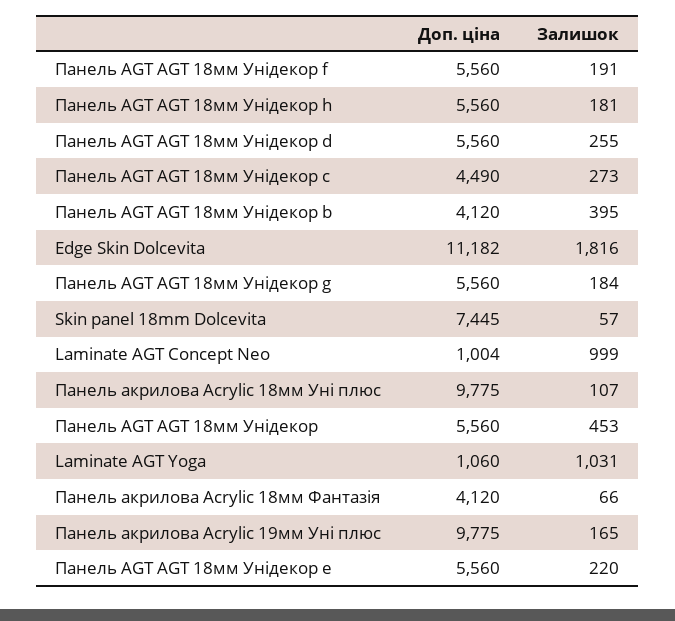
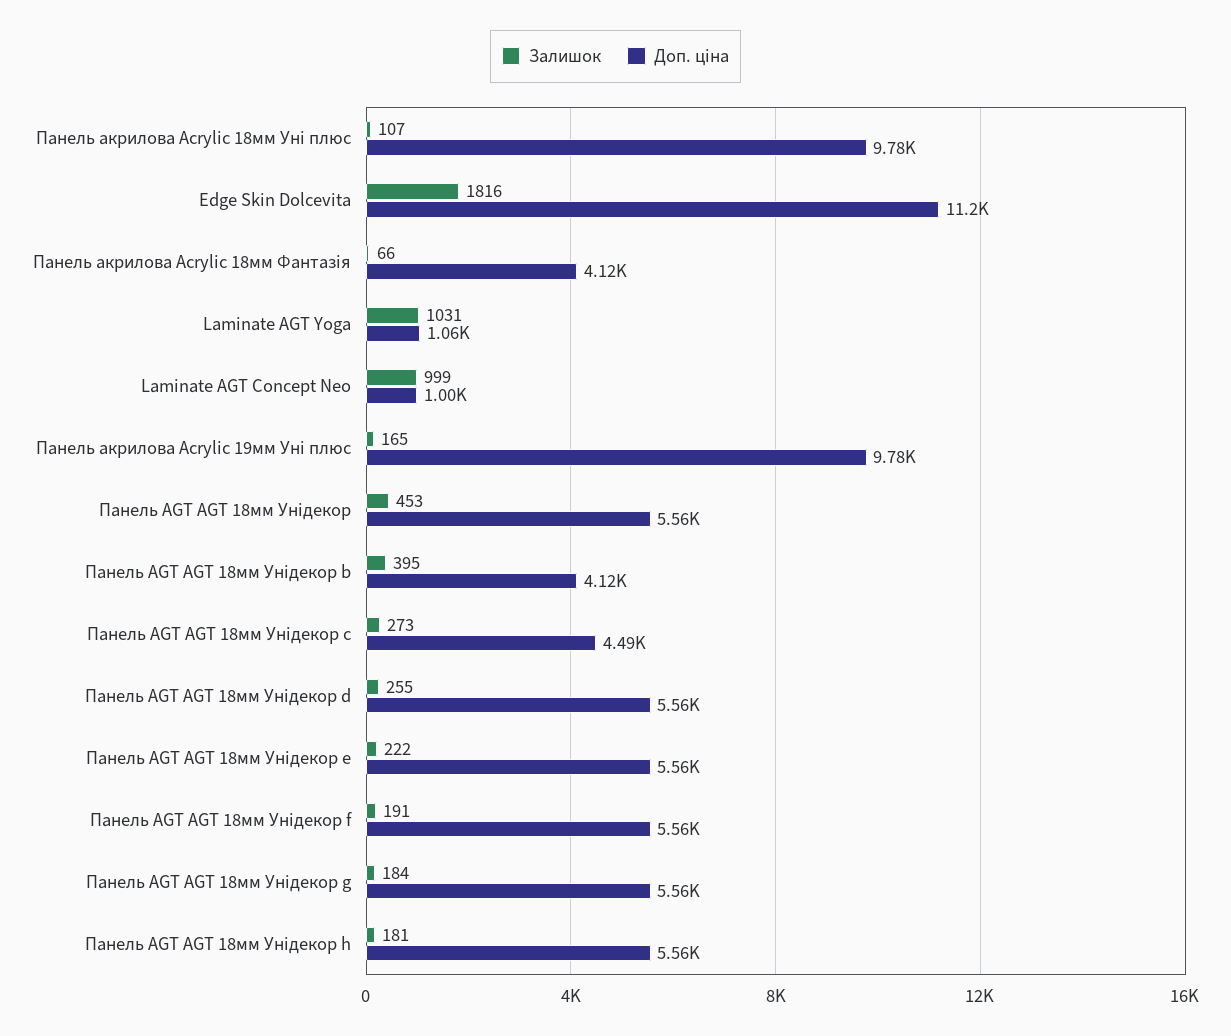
  {
    "Доп. ціна": {
      "Панель AGT AGT 18мм Унідекор f": 5560,
      "Панель AGT AGT 18мм Унідекор h": 5560,
      "Панель AGT AGT 18мм Унідекор d": 5560,
      "Панель AGT AGT 18мм Унідекор c": 4490,
      "Панель AGT AGT 18мм Унідекор b": 4120,
      "Edge Skin Dolcevita": 11182,
      "Панель AGT AGT 18мм Унідекор g": 5560,
-     "Skin panel 18mm Dolcevita": 7445,
      "Laminate AGT Concept Neo": 1004,
      "Панель акрилова Acrylic 18мм Уні плюс": 9775,
      "Панель AGT AGT 18мм Унідекор": 5560,
      "Laminate AGT Yoga": 1060,
      "Панель акрилова Acrylic 18мм Фантазія": 4120,
      "Панель акрилова Acrylic 19мм Уні плюс": 9775,
      "Панель AGT AGT 18мм Унідекор e": 5560
    },
    "Залишок": {
      "Панель AGT AGT 18мм Унідекор f": 191,
      "Панель AGT AGT 18мм Унідекор h": 181,
      "Панель AGT AGT 18мм Унідекор d": 255,
      "Панель AGT AGT 18мм Унідекор c": 273,
      "Панель AGT AGT 18мм Унідекор b": 395,
      "Edge Skin Dolcevita": 1816,
      "Панель AGT AGT 18мм Унідекор g": 184,
-     "Skin panel 18mm Dolcevita": 57,
      "Laminate AGT Concept Neo": 999,
      "Панель акрилова Acrylic 18мм Уні плюс": 107,
      "Панель AGT AGT 18мм Унідекор": 453,
      "Laminate AGT Yoga": 1031,
      "Панель акрилова Acrylic 18мм Фантазія": 66,
      "Панель акрилова Acrylic 19мм Уні плюс": 165,
-     "Панель AGT AGT 18мм Унідекор e": 220
+     "Панель AGT AGT 18мм Унідекор e": 222
    }
  }

